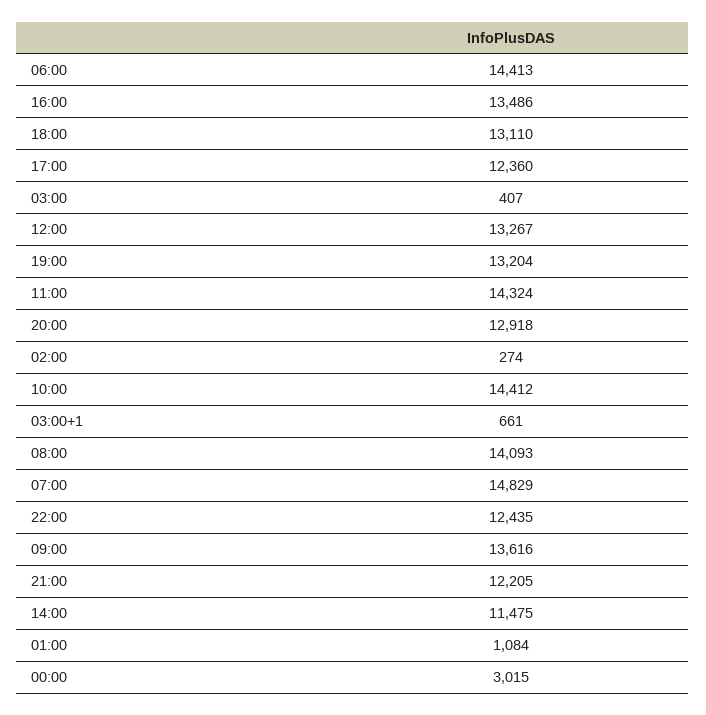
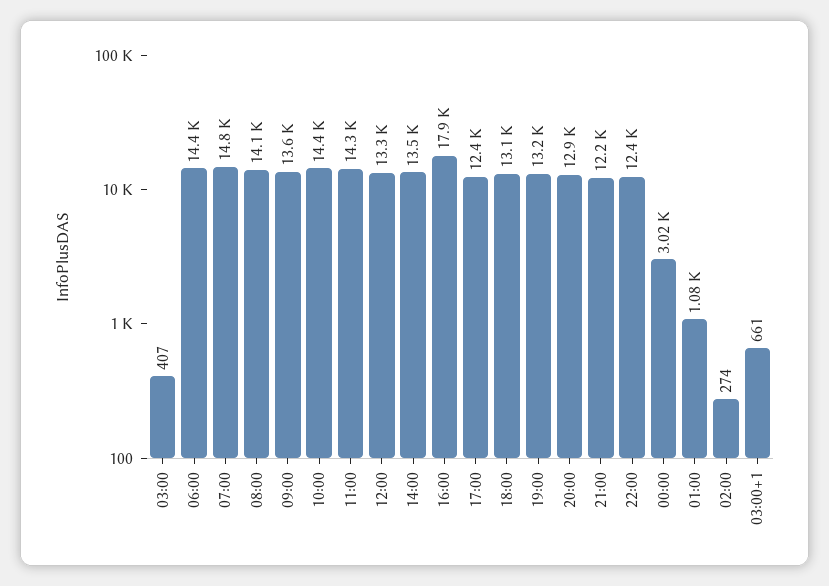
  {
    "06:00": 14413,
-   "16:00": 13486,
+   "16:00": 17900,
    "18:00": 13110,
    "17:00": 12360,
    "03:00": 407,
    "12:00": 13267,
    "19:00": 13204,
    "11:00": 14324,
    "20:00": 12918,
    "02:00": 274,
    "10:00": 14412,
    "03:00+1": 661,
    "08:00": 14093,
    "07:00": 14829,
    "22:00": 12435,
    "09:00": 13616,
    "21:00": 12205,
-   "14:00": 11475,
+   "14:00": 13500,
    "01:00": 1084,
    "00:00": 3015
  }

